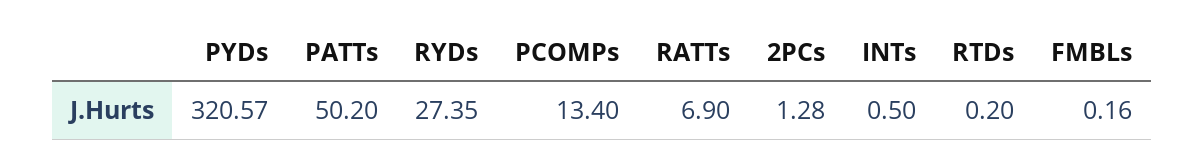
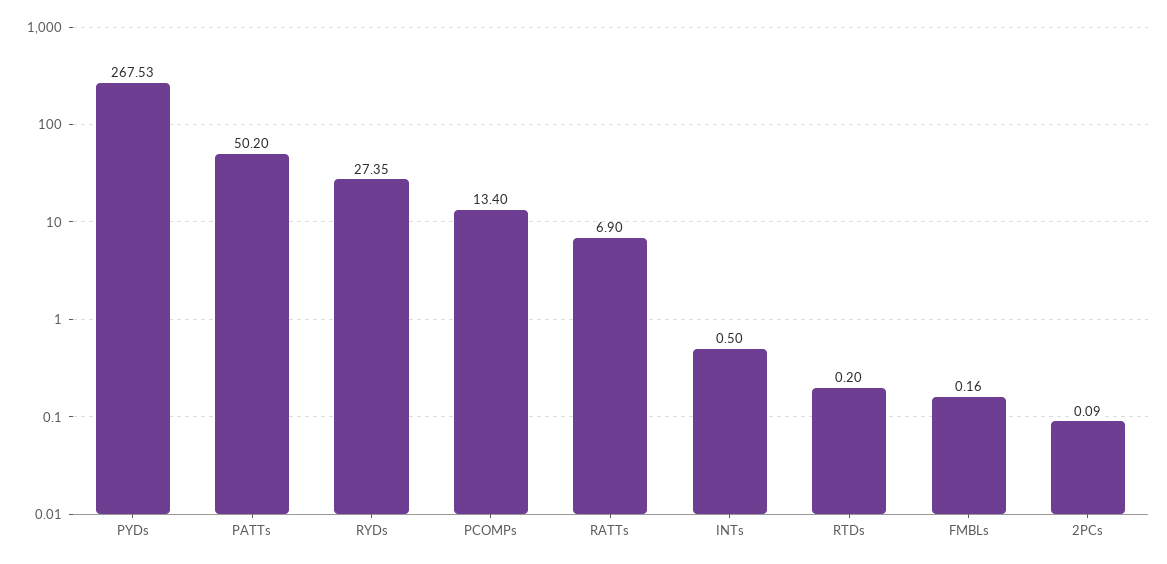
  {
-   "PYDs": 320.57,
+   "PYDs": 267.53,
    "PATTs": 50.2,
    "RYDs": 27.35,
    "PCOMPs": 13.4,
    "RATTs": 6.9,
-   "2PCs": 1.28,
+   "2PCs": 0.09,
    "INTs": 0.5,
    "RTDs": 0.2,
    "FMBLs": 0.16
  }

